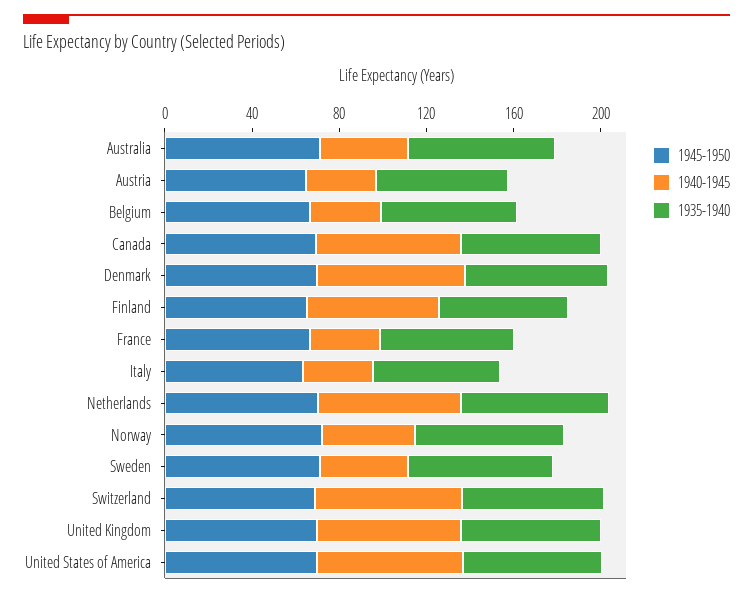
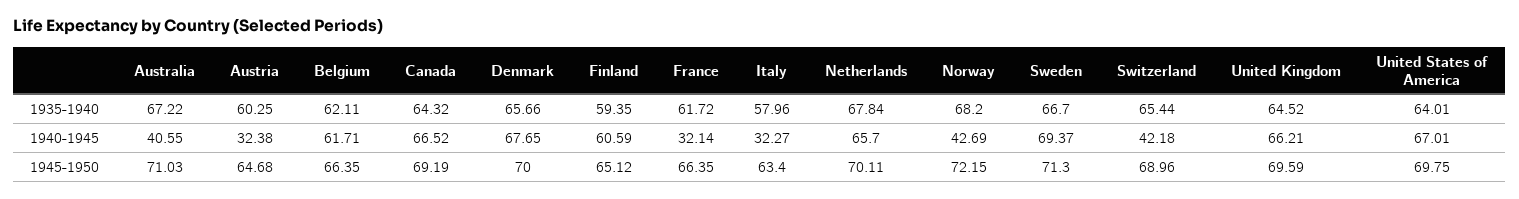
  {
    "1945-1950": {
      "Australia": 71.03,
      "Austria": 64.68,
      "Belgium": 66.35,
      "Canada": 69.19,
      "Denmark": 70,
      "Finland": 65.12,
      "France": 66.35,
      "Italy": 63.4,
      "Netherlands": 70.11,
      "Norway": 72.15,
      "Sweden": 71.3,
      "Switzerland": 68.96,
      "United Kingdom": 69.59,
      "United States of America": 69.75
    },
    "1940-1945": {
      "Australia": 40.55,
      "Austria": 32.38,
-     "Belgium": 30,
+     "Belgium": 61.71,
      "Canada": 66.52,
      "Denmark": 67.65,
      "Finland": 60.59,
      "France": 32.14,
      "Italy": 32.27,
      "Netherlands": 65.7,
      "Norway": 42.69,
-     "Sweden": 40,
+     "Sweden": 69.37,
-     "Switzerland": 70,
+     "Switzerland": 42.18,
      "United Kingdom": 66.21,
      "United States of America": 67.01
    },
    "1935-1940": {
      "Australia": 67.22,
      "Austria": 60.25,
      "Belgium": 62.11,
      "Canada": 64.32,
      "Denmark": 65.66,
      "Finland": 59.35,
      "France": 61.72,
      "Italy": 57.96,
      "Netherlands": 67.84,
      "Norway": 68.2,
      "Sweden": 66.7,
      "Switzerland": 65.44,
      "United Kingdom": 64.52,
      "United States of America": 64.01
    }
  }

